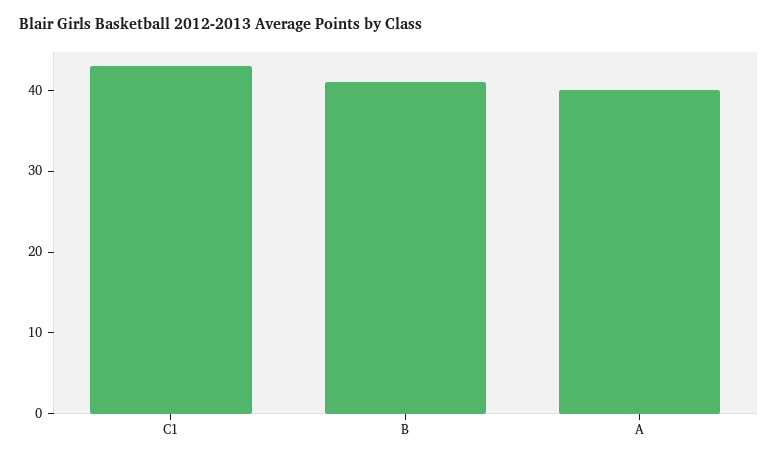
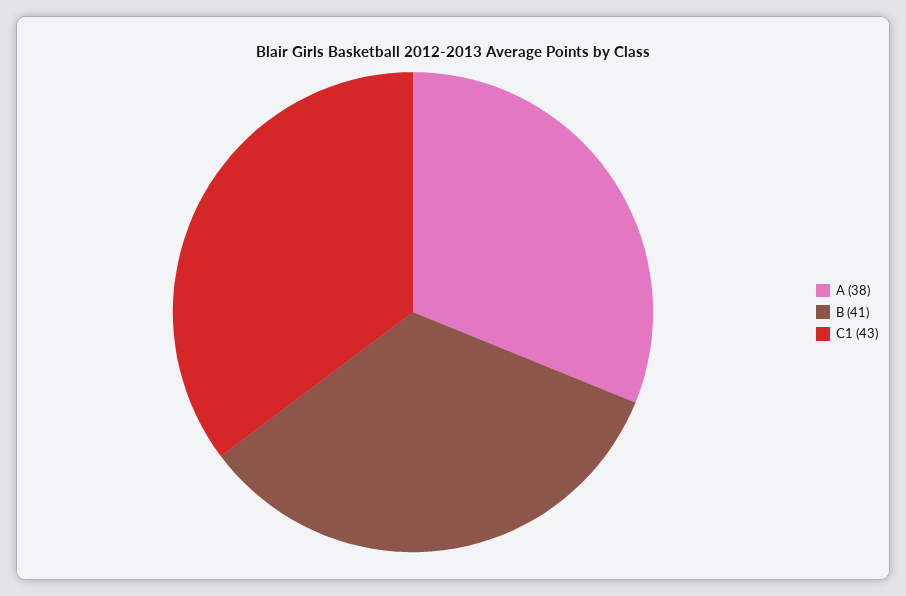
  {
    "C1": 43,
    "B": 41,
-   "A": 40
+   "A": 38
  }

